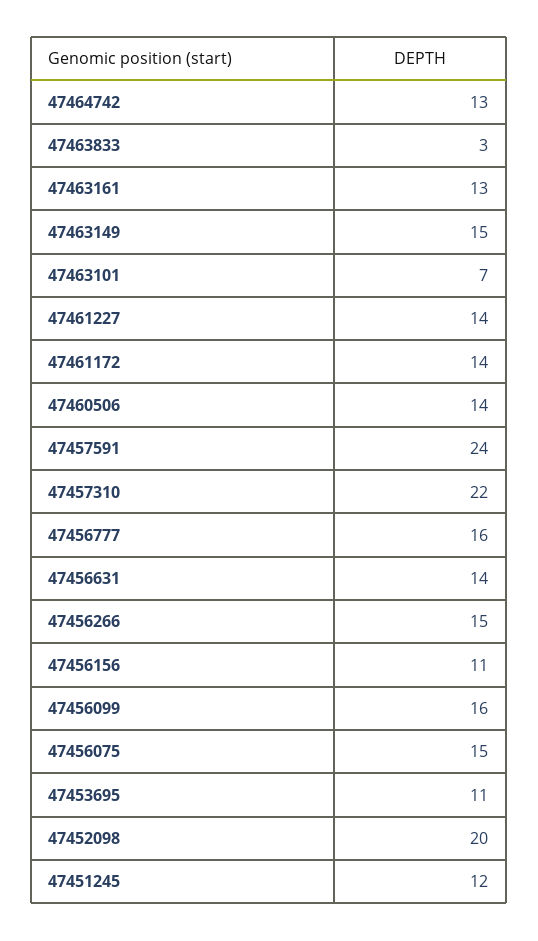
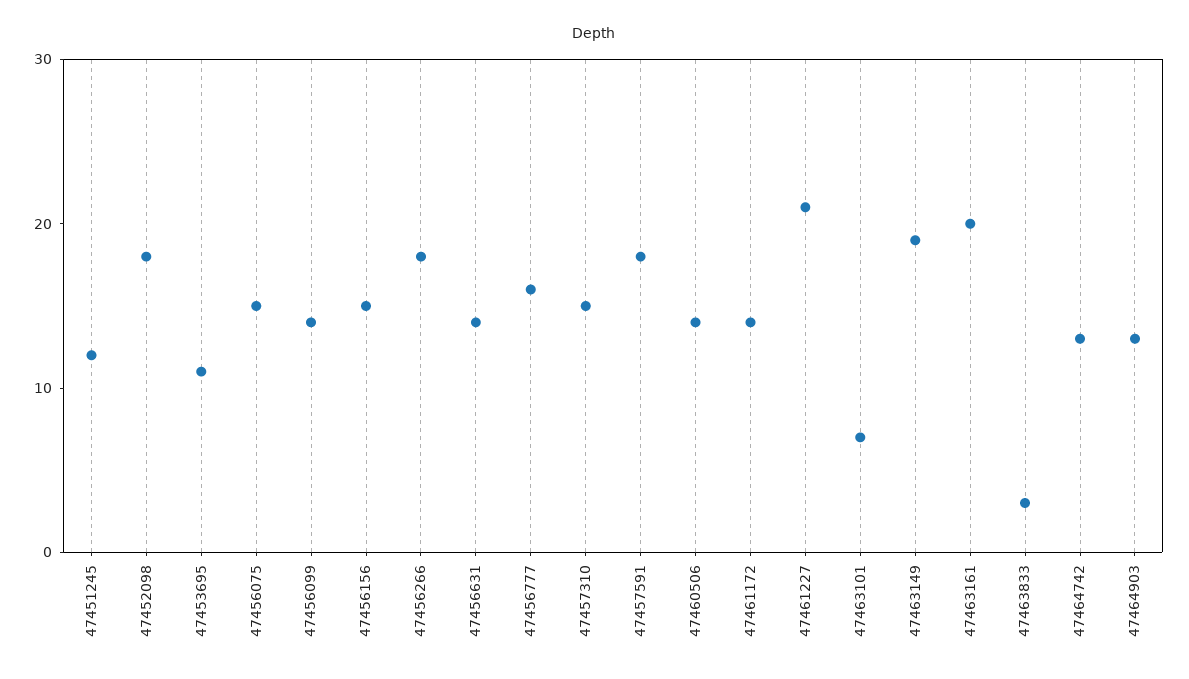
  {
    "47464742": 13,
    "47463833": 3,
-   "47463161": 13,
+   "47463161": 20,
-   "47463149": 15,
+   "47463149": 19,
    "47463101": 7,
-   "47461227": 14,
+   "47461227": 21,
    "47461172": 14,
    "47460506": 14,
-   "47457591": 24,
+   "47457591": 18,
-   "47457310": 22,
+   "47457310": 15,
    "47456777": 16,
    "47456631": 14,
-   "47456266": 15,
+   "47456266": 18,
-   "47456156": 11,
+   "47456156": 15,
-   "47456099": 16,
+   "47456099": 14,
    "47456075": 15,
    "47453695": 11,
-   "47452098": 20,
+   "47452098": 18,
-   "47451245": 12
+   "47451245": 12,
+   "47464903": 13
  }

